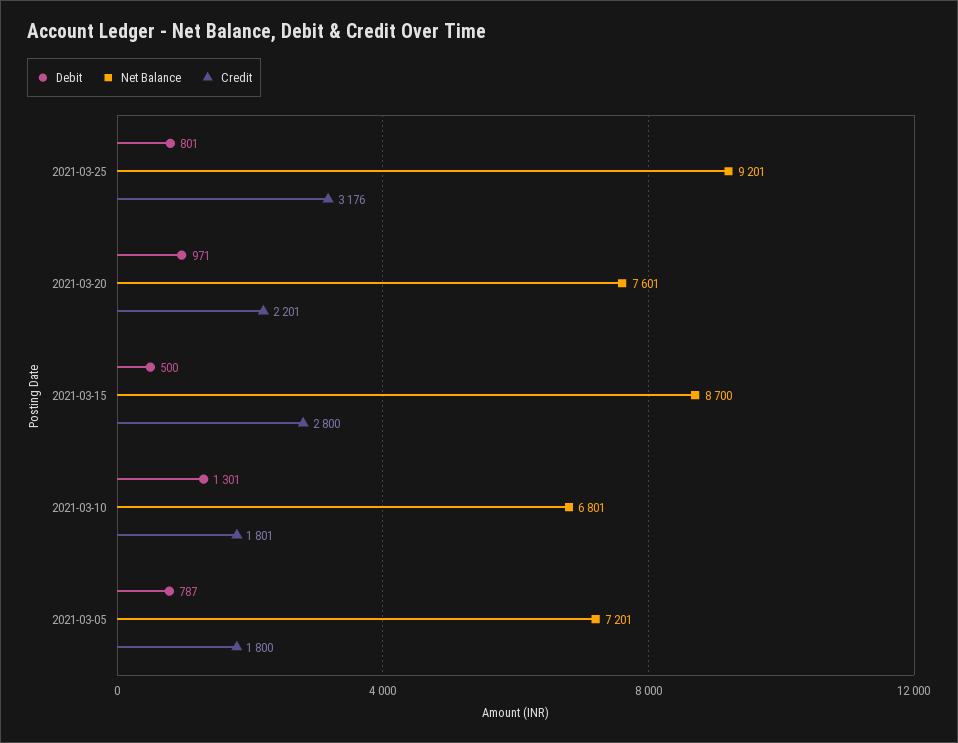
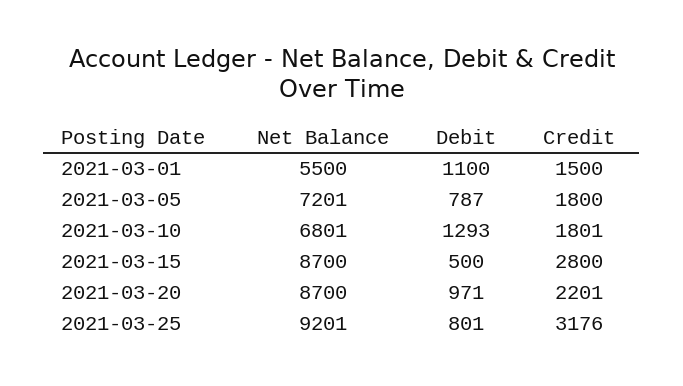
  {
    "Debit": {
      "2021-03-25": 801,
      "2021-03-20": 971,
      "2021-03-15": 500,
-     "2021-03-10": 1301,
+     "2021-03-10": 1293,
-     "2021-03-05": 787
+     "2021-03-05": 787,
+     "2021-03-01": 1100
    },
    "Net Balance": {
      "2021-03-25": 9201,
-     "2021-03-20": 7601,
+     "2021-03-20": 8700,
      "2021-03-15": 8700,
      "2021-03-10": 6801,
-     "2021-03-05": 7201
+     "2021-03-05": 7201,
+     "2021-03-01": 5500
    },
    "Credit": {
      "2021-03-25": 3176,
      "2021-03-20": 2201,
      "2021-03-15": 2800,
      "2021-03-10": 1801,
-     "2021-03-05": 1800
+     "2021-03-05": 1800,
+     "2021-03-01": 1500
    }
  }

